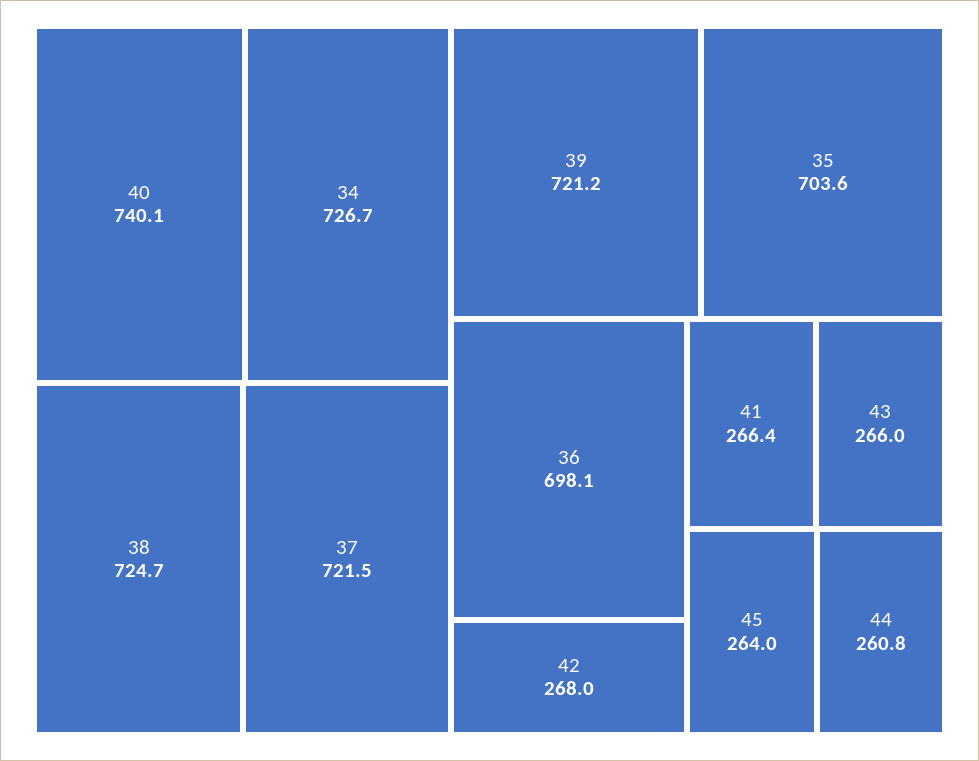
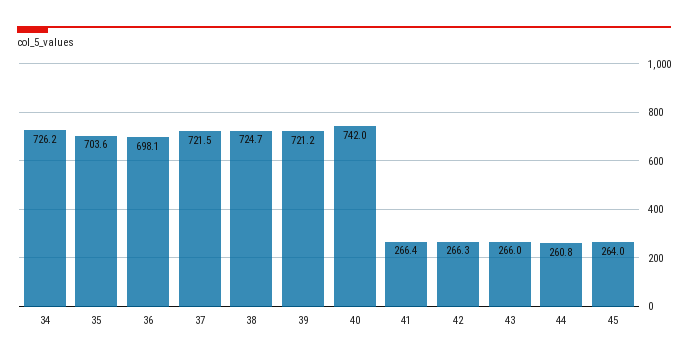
  {
-   "40": 740.1,
+   "40": 742,
-   "34": 726.7,
+   "34": 726.2,
    "38": 724.7,
    "37": 721.5,
    "39": 721.2,
    "35": 703.6,
    "36": 698.1,
-   "42": 268,
+   "42": 266.3,
    "41": 266.4,
    "43": 266,
    "45": 264,
    "44": 260.8
  }

